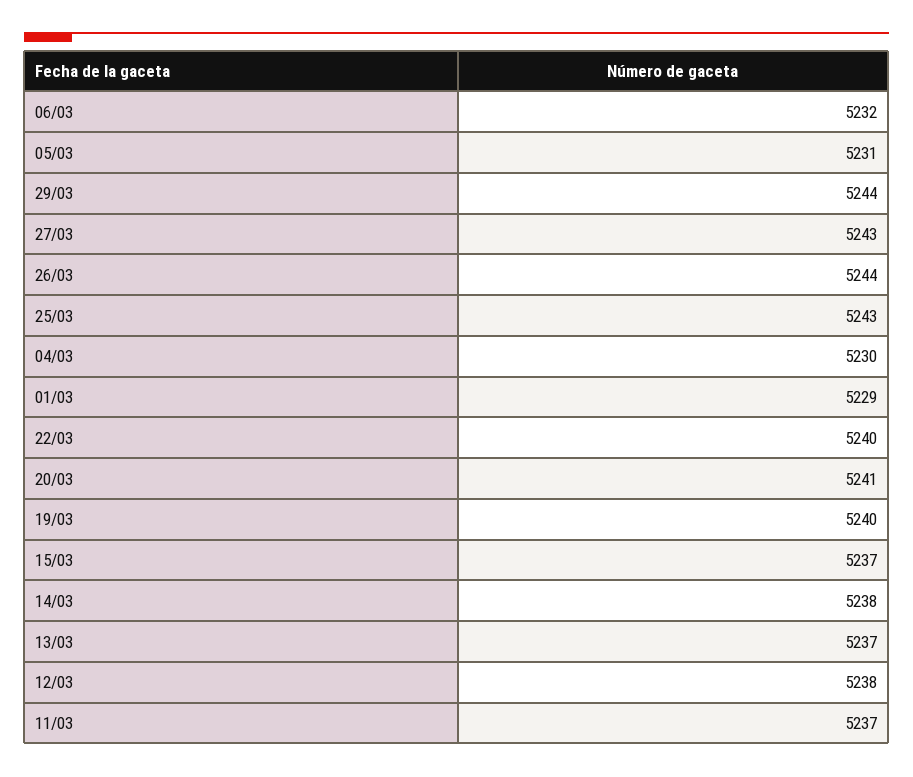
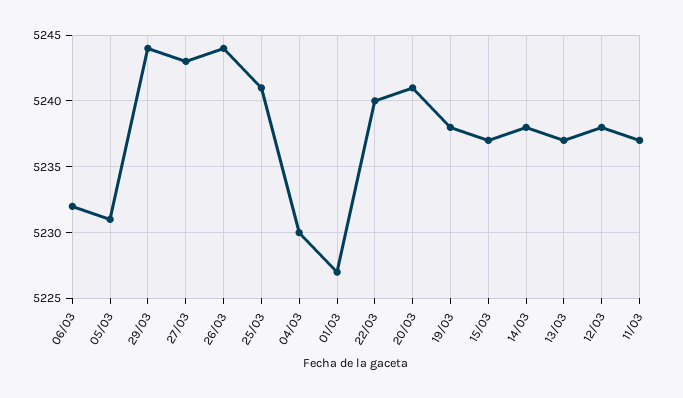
  {
    "06/03": 5232,
    "05/03": 5231,
    "29/03": 5244,
    "27/03": 5243,
    "26/03": 5244,
-   "25/03": 5243,
+   "25/03": 5241,
    "04/03": 5230,
-   "01/03": 5229,
+   "01/03": 5227,
    "22/03": 5240,
    "20/03": 5241,
-   "19/03": 5240,
+   "19/03": 5238,
    "15/03": 5237,
    "14/03": 5238,
    "13/03": 5237,
    "12/03": 5238,
    "11/03": 5237
  }

